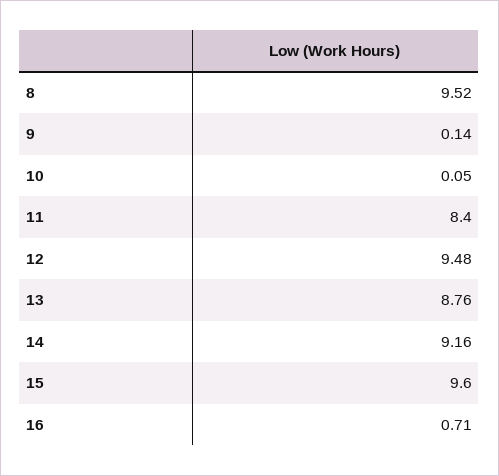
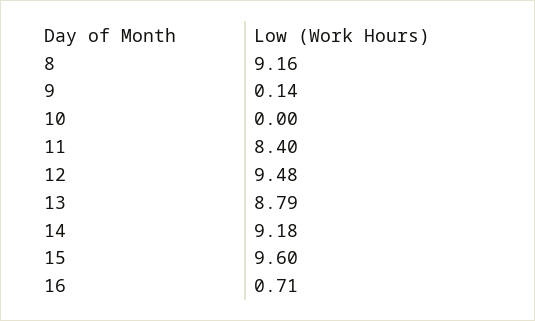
  {
-   "8": 9.52,
+   "8": 9.16,
    "9": 0.14,
-   "10": 0.05,
+   "10": 0,
    "11": 8.4,
    "12": 9.48,
-   "13": 8.76,
+   "13": 8.79,
-   "14": 9.16,
+   "14": 9.18,
    "15": 9.6,
    "16": 0.71
  }

